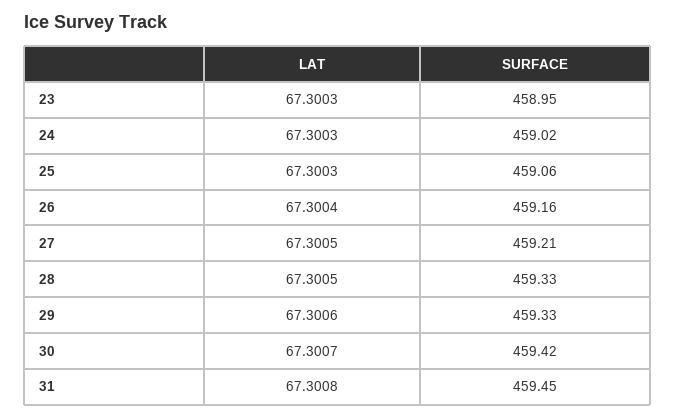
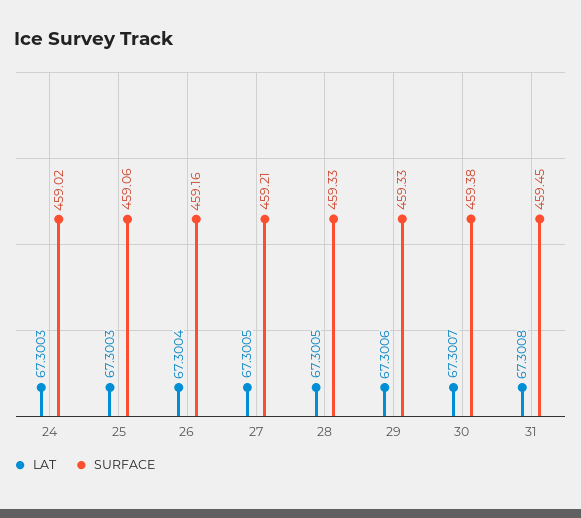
  {
    "LAT": {
-     "23": 67.3003,
      "24": 67.3003,
      "25": 67.3003,
      "26": 67.3004,
      "27": 67.3005,
      "28": 67.3005,
      "29": 67.3006,
      "30": 67.3007,
      "31": 67.3008
    },
    "SURFACE": {
-     "23": 458.95,
      "24": 459.02,
      "25": 459.06,
      "26": 459.16,
      "27": 459.21,
      "28": 459.33,
      "29": 459.33,
-     "30": 459.42,
+     "30": 459.38,
      "31": 459.45
    }
  }

